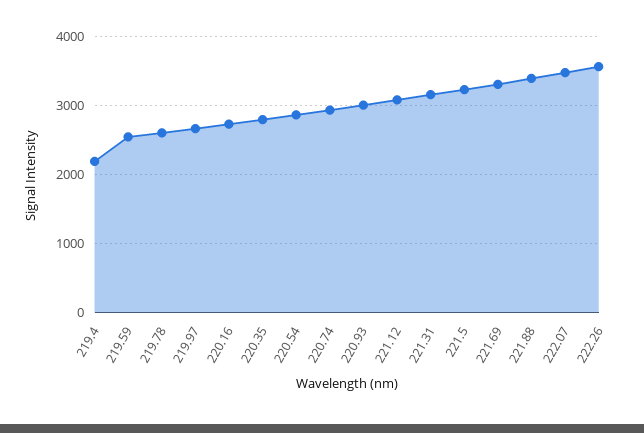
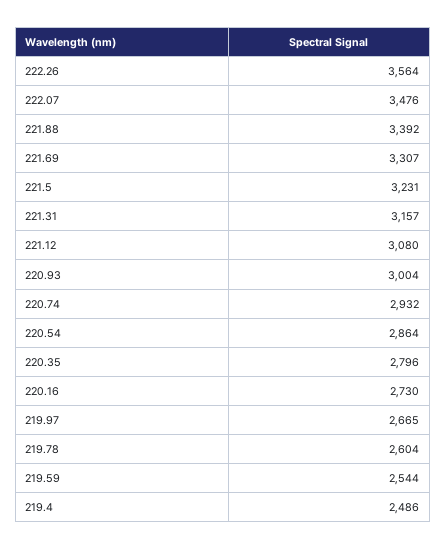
  {
-   "219.4": 2200,
+   "219.4": 2486,
    "219.59": 2544,
    "219.78": 2604,
    "219.97": 2665,
    "220.16": 2730,
    "220.35": 2796,
    "220.54": 2864,
    "220.74": 2932,
    "220.93": 3004,
    "221.12": 3080,
    "221.31": 3157,
    "221.5": 3231,
    "221.69": 3307,
    "221.88": 3392,
    "222.07": 3476,
    "222.26": 3564
  }

